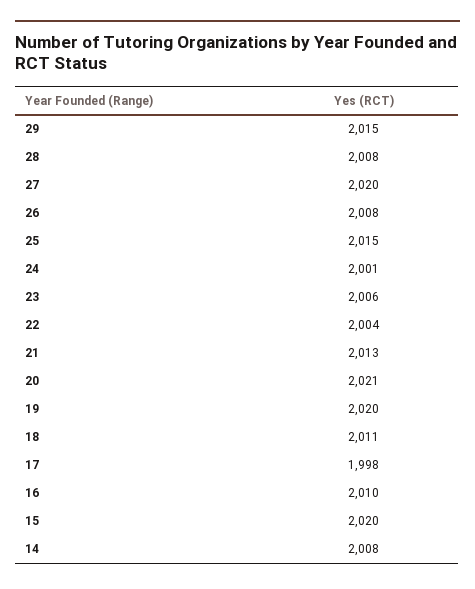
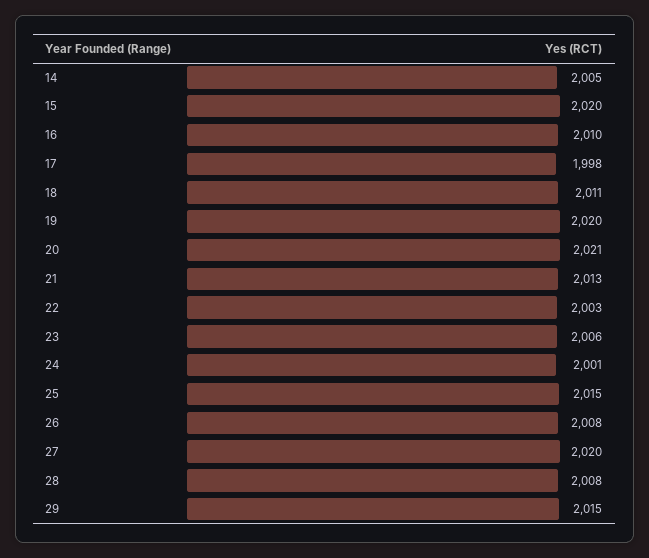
  {
    "29": 2015,
    "28": 2008,
    "27": 2020,
    "26": 2008,
    "25": 2015,
    "24": 2001,
    "23": 2006,
-   "22": 2004,
+   "22": 2003,
    "21": 2013,
    "20": 2021,
    "19": 2020,
    "18": 2011,
    "17": 1998,
    "16": 2010,
    "15": 2020,
-   "14": 2008
+   "14": 2005
  }

